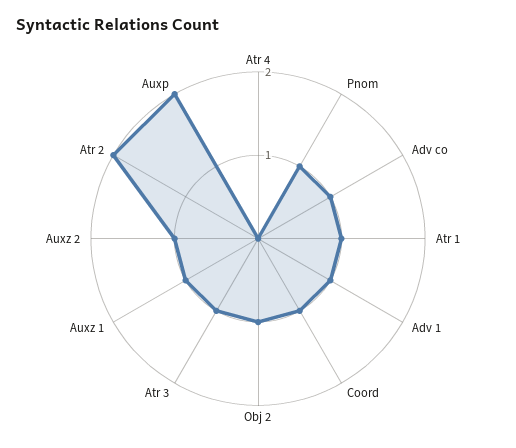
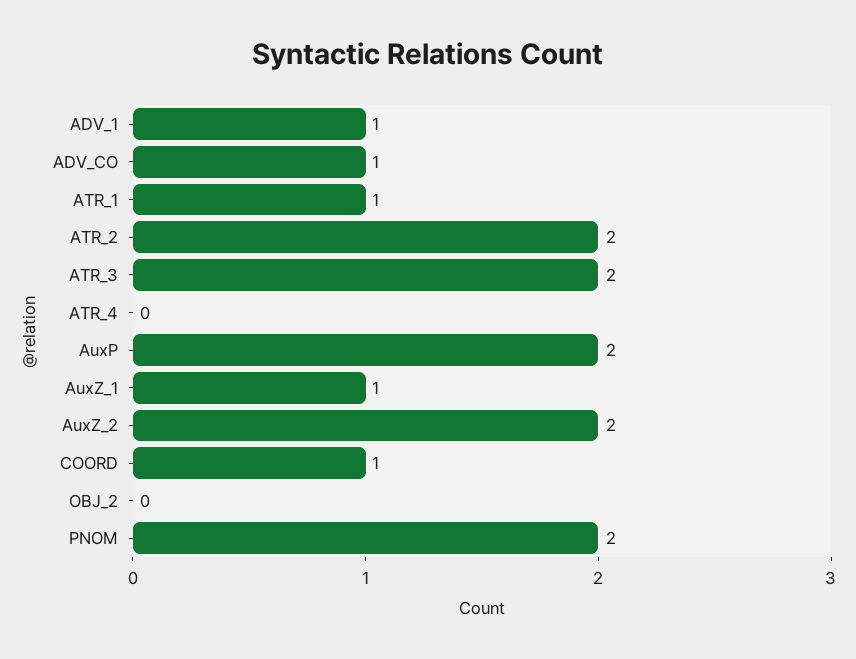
  {
    "Atr 4": 0,
-   "Pnom": 1,
+   "Pnom": 2,
    "Adv co": 1,
    "Atr 1": 1,
    "Adv 1": 1,
    "Coord": 1,
-   "Obj 2": 1,
+   "Obj 2": 0,
-   "Atr 3": 1,
+   "Atr 3": 2,
    "Auxz 1": 1,
-   "Auxz 2": 1,
+   "Auxz 2": 2,
    "Atr 2": 2,
    "Auxp": 2
  }

